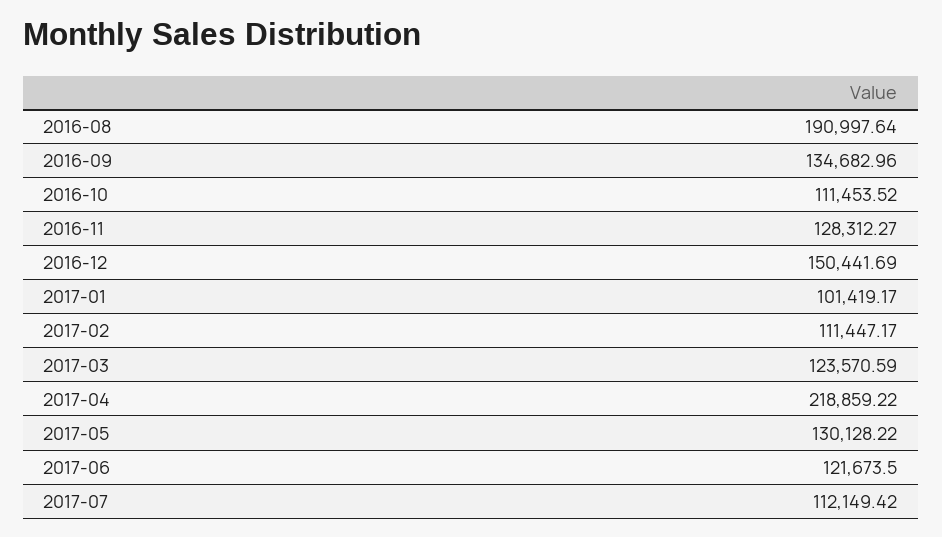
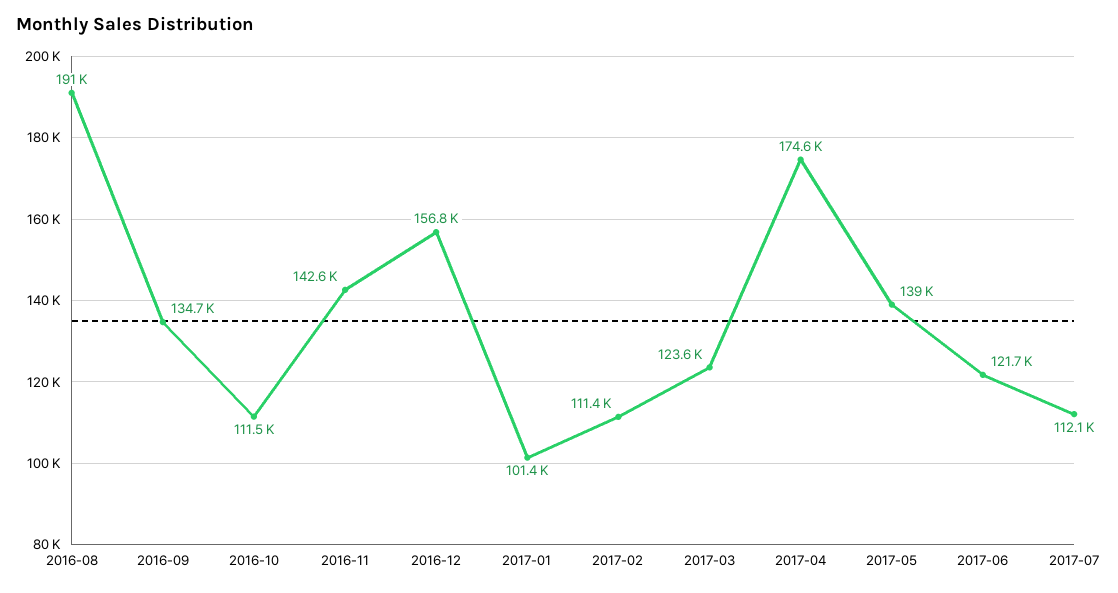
  {
    "2016-08": 190997.64,
    "2016-09": 134682.96,
    "2016-10": 111453.52,
-   "2016-11": 128312.27,
+   "2016-11": 142600,
-   "2016-12": 150441.69,
+   "2016-12": 156800,
    "2017-01": 101419.17,
    "2017-02": 111447.17,
    "2017-03": 123570.59,
-   "2017-04": 218859.22,
+   "2017-04": 174600,
-   "2017-05": 130128.22,
+   "2017-05": 139000,
    "2017-06": 121673.5,
    "2017-07": 112149.42
  }

